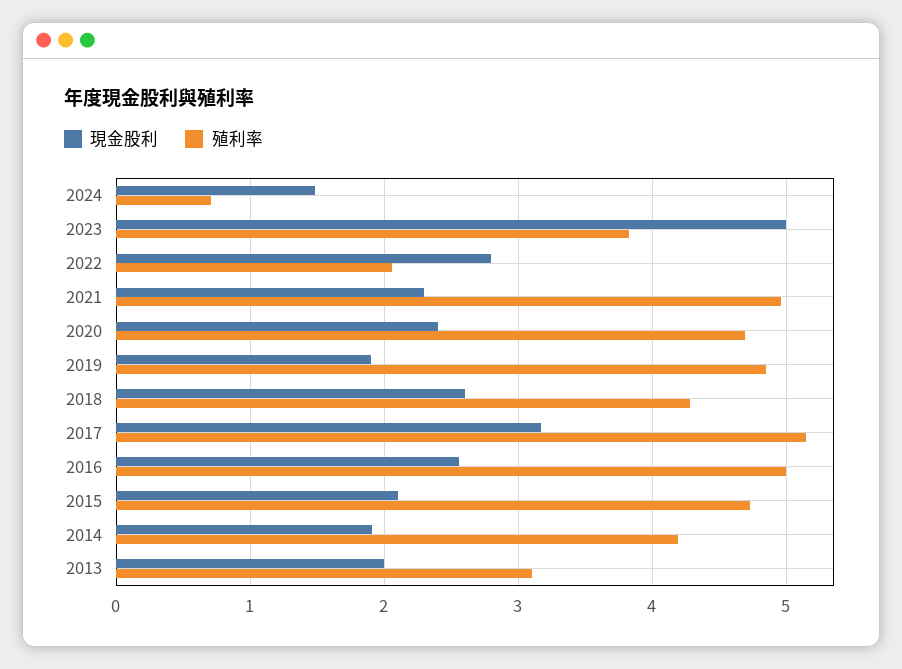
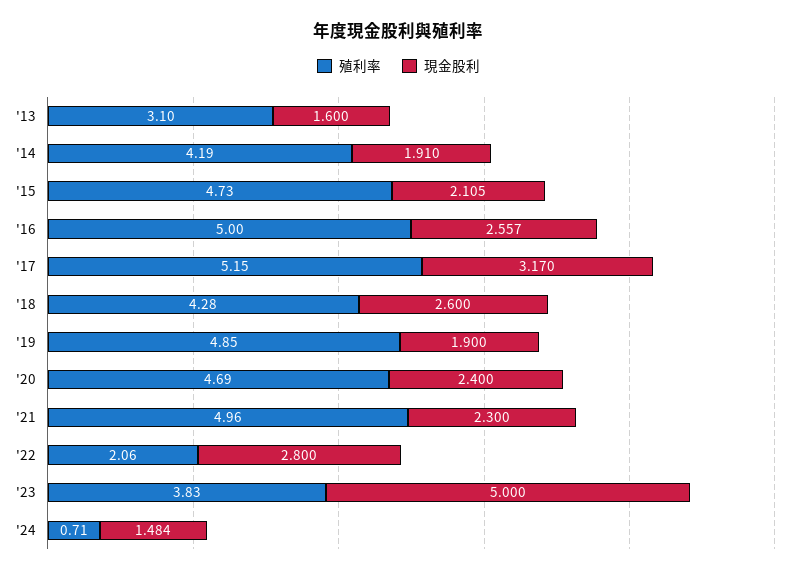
  {
    "現金股利": {
      "2024": 1.484,
      "2023": 5,
      "2022": 2.8,
      "2021": 2.3,
      "2020": 2.4,
      "2019": 1.9,
      "2018": 2.6,
      "2017": 3.17,
      "2016": 2.557,
      "2015": 2.105,
      "2014": 1.91,
-     "2013": 2
+     "2013": 1.6
    },
    "殖利率": {
      "2024": 0.71,
      "2023": 3.83,
      "2022": 2.06,
      "2021": 4.96,
      "2020": 4.69,
      "2019": 4.85,
      "2018": 4.28,
      "2017": 5.15,
      "2016": 5,
      "2015": 4.73,
      "2014": 4.19,
      "2013": 3.1
    }
  }

